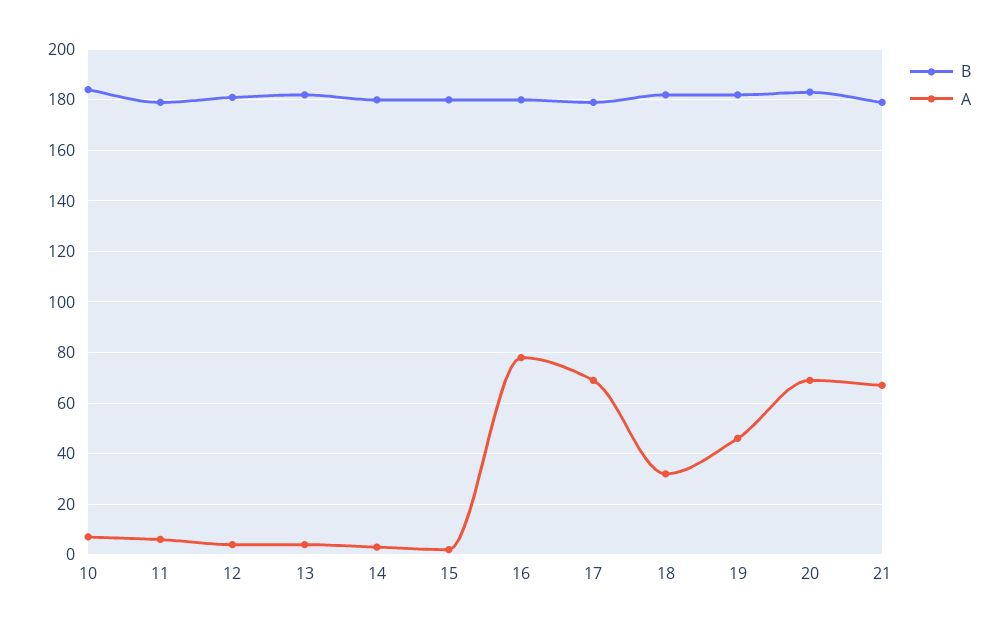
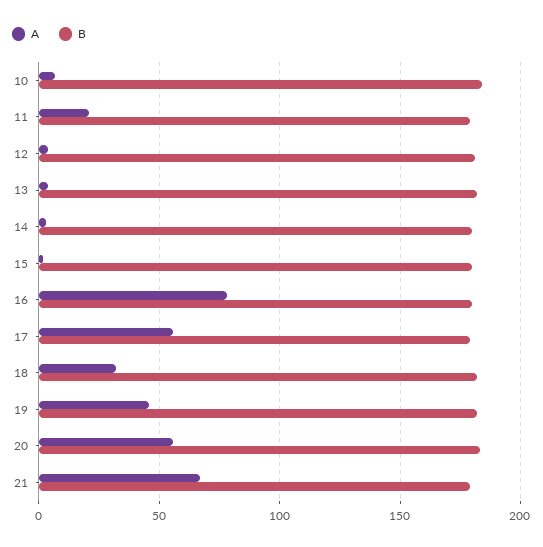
  {
    "B": {
      "10": 185,
      "11": 180,
      "12": 180,
      "13": 180,
      "14": 180,
      "15": 180,
      "16": 180,
      "17": 180,
      "18": 180,
      "19": 180,
      "20": 185,
      "21": 180
    },
    "A": {
      "10": 5,
-     "11": 5,
+     "11": 20,
      "12": 5,
      "13": 5,
      "14": 5,
      "15": 0,
      "16": 80,
-     "17": 70,
+     "17": 55,
      "18": 30,
      "19": 45,
-     "20": 70,
+     "20": 55,
      "21": 65
    }
  }

